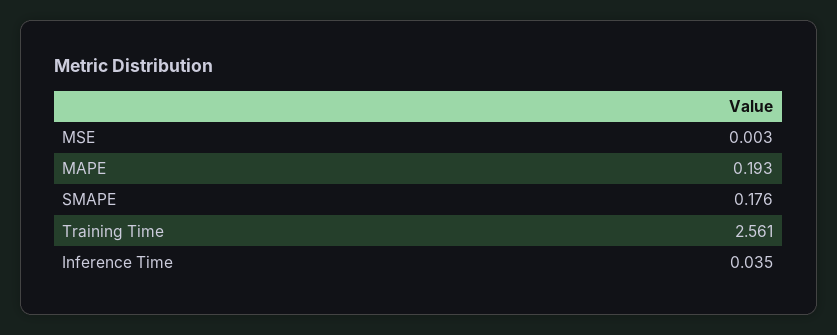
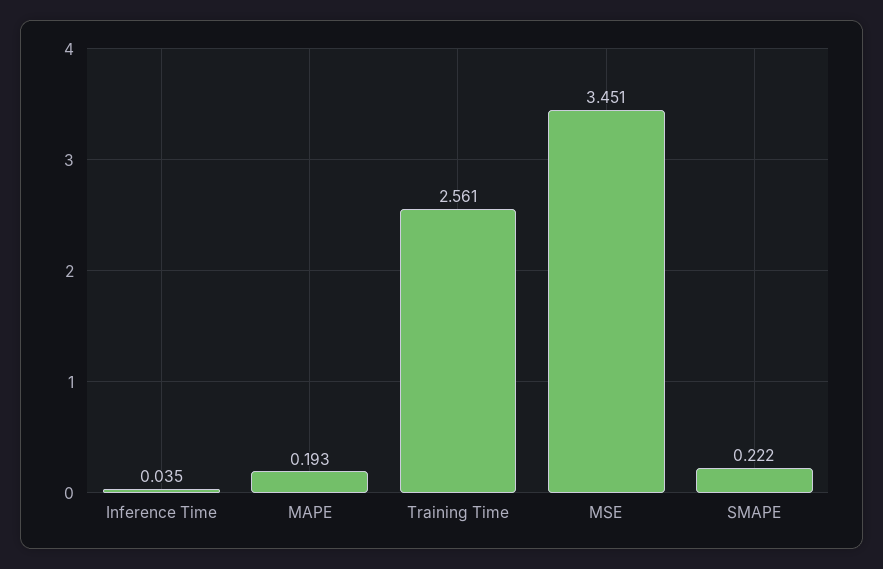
  {
-   "MSE": 0.003,
+   "MSE": 3.451,
    "MAPE": 0.193,
-   "SMAPE": 0.176,
+   "SMAPE": 0.222,
    "Training Time": 2.561,
    "Inference Time": 0.035
  }

